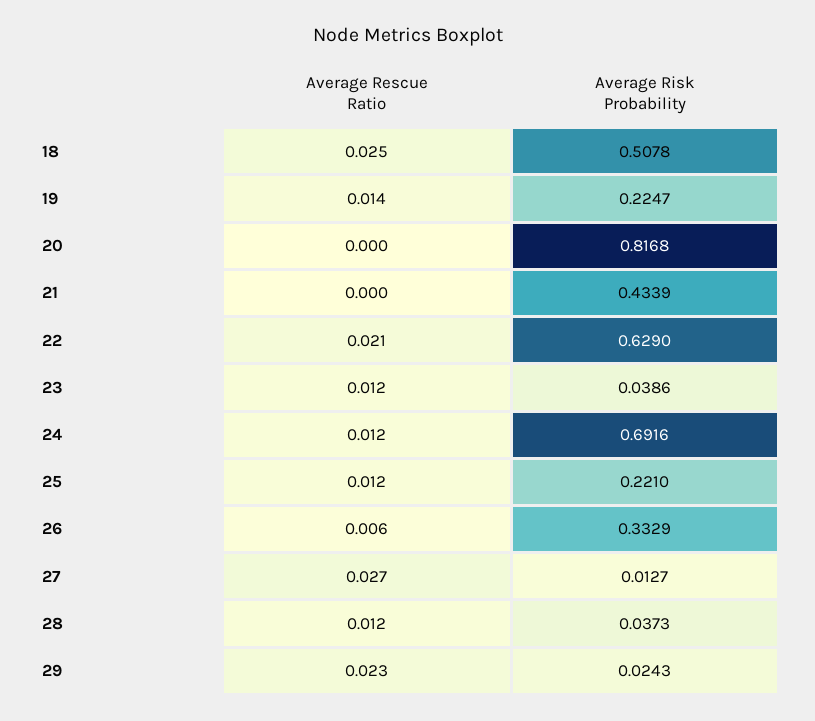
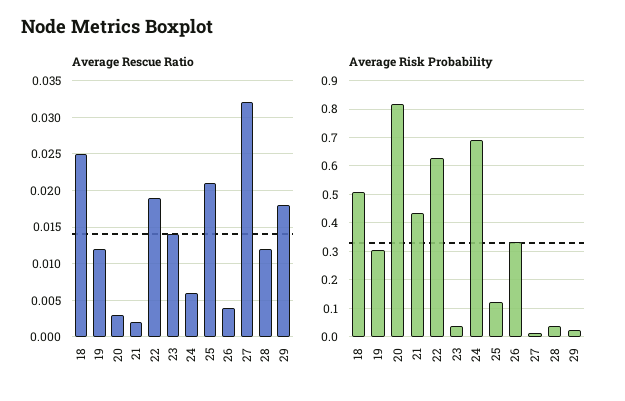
  {
    "Average Rescue Ratio": {
      "18": 0.025,
-     "19": 0.014,
+     "19": 0.012,
-     "20": 0,
+     "20": 0.003,
-     "21": 0,
+     "21": 0.002,
-     "22": 0.021,
+     "22": 0.019,
-     "23": 0.012,
+     "23": 0.014,
-     "24": 0.012,
+     "24": 0.006,
-     "25": 0.012,
+     "25": 0.021,
-     "26": 0.006,
+     "26": 0.004,
-     "27": 0.027,
+     "27": 0.032,
      "28": 0.012,
-     "29": 0.023
+     "29": 0.018
    },
    "Average Risk Probability": {
      "18": 0.5078,
-     "19": 0.2247,
+     "19": 0.3,
      "20": 0.8168,
      "21": 0.4339,
      "22": 0.629,
      "23": 0.0386,
      "24": 0.6916,
-     "25": 0.221,
+     "25": 0.125,
      "26": 0.3329,
      "27": 0.0127,
      "28": 0.0373,
      "29": 0.0243
    }
  }

